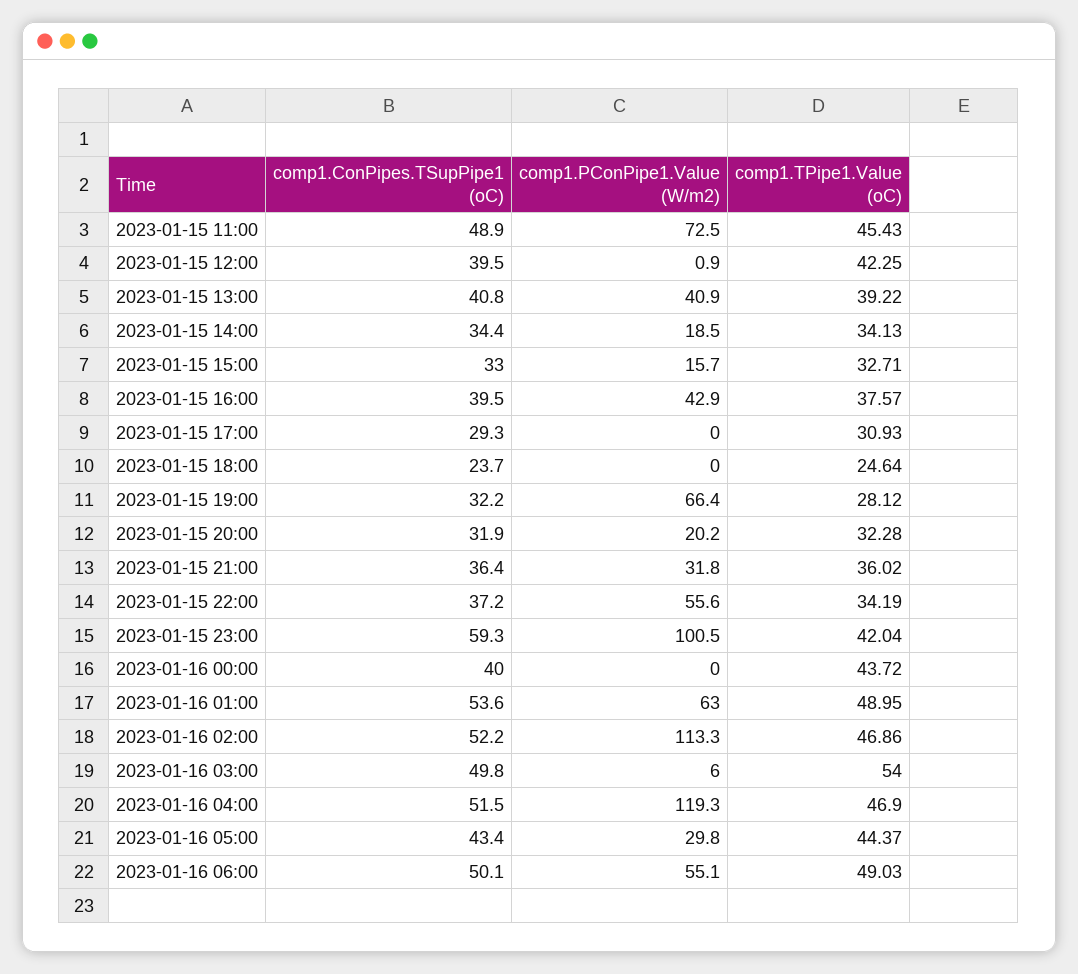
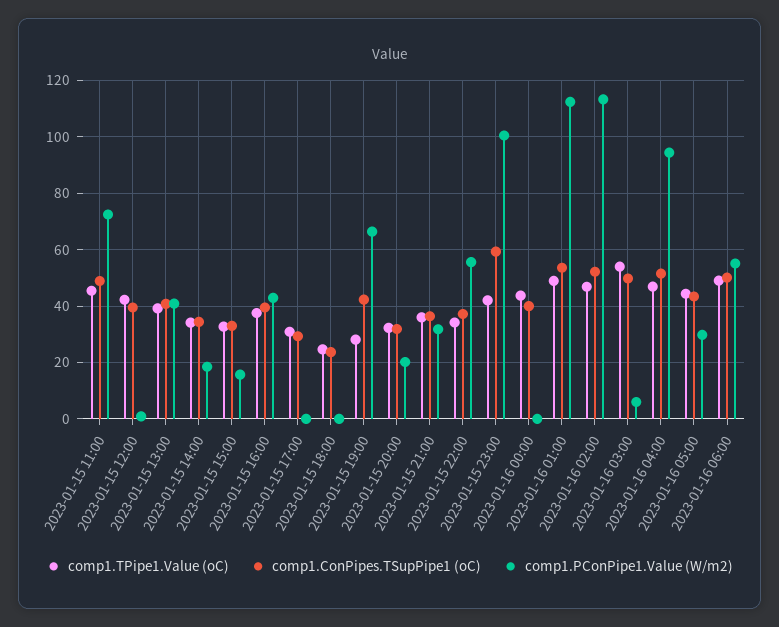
  {
    "comp1.ConPipes.TSupPipe1 (oC)": {
      "2023-01-15 11:00": 48.9,
      "2023-01-15 12:00": 39.5,
      "2023-01-15 13:00": 40.8,
      "2023-01-15 14:00": 34.4,
      "2023-01-15 15:00": 33,
      "2023-01-15 16:00": 39.5,
      "2023-01-15 17:00": 29.3,
      "2023-01-15 18:00": 23.7,
-     "2023-01-15 19:00": 32.2,
+     "2023-01-15 19:00": 42.5,
      "2023-01-15 20:00": 31.9,
      "2023-01-15 21:00": 36.4,
      "2023-01-15 22:00": 37.2,
      "2023-01-15 23:00": 59.3,
      "2023-01-16 00:00": 40,
      "2023-01-16 01:00": 53.6,
      "2023-01-16 02:00": 52.2,
      "2023-01-16 03:00": 49.8,
      "2023-01-16 04:00": 51.5,
      "2023-01-16 05:00": 43.4,
      "2023-01-16 06:00": 50.1
    },
    "comp1.PConPipe1.Value (W/m2)": {
      "2023-01-15 11:00": 72.5,
      "2023-01-15 12:00": 0.9,
      "2023-01-15 13:00": 40.9,
      "2023-01-15 14:00": 18.5,
      "2023-01-15 15:00": 15.7,
      "2023-01-15 16:00": 42.9,
      "2023-01-15 17:00": 0,
      "2023-01-15 18:00": 0,
      "2023-01-15 19:00": 66.4,
      "2023-01-15 20:00": 20.2,
      "2023-01-15 21:00": 31.8,
      "2023-01-15 22:00": 55.6,
      "2023-01-15 23:00": 100.5,
      "2023-01-16 00:00": 0,
-     "2023-01-16 01:00": 63,
+     "2023-01-16 01:00": 112.5,
      "2023-01-16 02:00": 113.3,
      "2023-01-16 03:00": 6,
-     "2023-01-16 04:00": 119.3,
+     "2023-01-16 04:00": 95,
      "2023-01-16 05:00": 29.8,
      "2023-01-16 06:00": 55.1
    },
    "comp1.TPipe1.Value (oC)": {
      "2023-01-15 11:00": 45.43,
      "2023-01-15 12:00": 42.25,
      "2023-01-15 13:00": 39.22,
      "2023-01-15 14:00": 34.13,
      "2023-01-15 15:00": 32.71,
      "2023-01-15 16:00": 37.57,
      "2023-01-15 17:00": 30.93,
      "2023-01-15 18:00": 24.64,
      "2023-01-15 19:00": 28.12,
      "2023-01-15 20:00": 32.28,
      "2023-01-15 21:00": 36.02,
      "2023-01-15 22:00": 34.19,
      "2023-01-15 23:00": 42.04,
      "2023-01-16 00:00": 43.72,
      "2023-01-16 01:00": 48.95,
      "2023-01-16 02:00": 46.86,
      "2023-01-16 03:00": 54,
      "2023-01-16 04:00": 46.9,
      "2023-01-16 05:00": 44.37,
      "2023-01-16 06:00": 49.03
    }
  }

